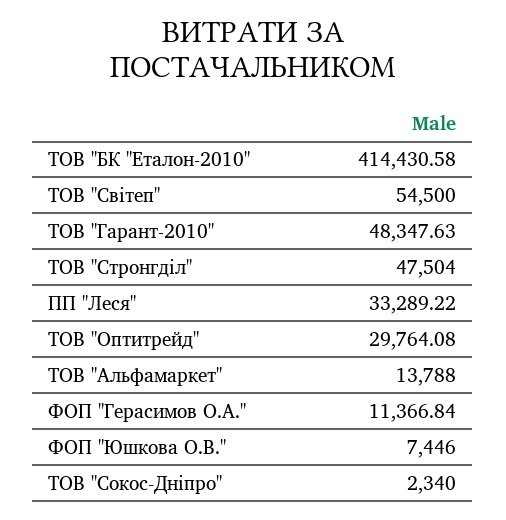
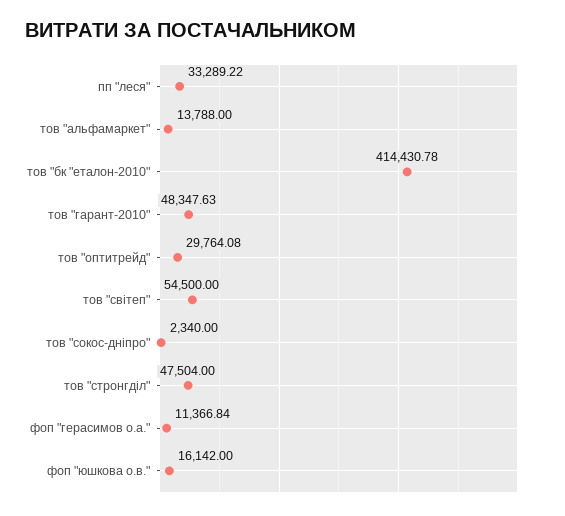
  {
-   "ТОВ \"БК \"Еталон-2010\"": 414430.58,
+   "ТОВ \"БК \"Еталон-2010\"": 414430.78,
    "ТОВ \"Світеп\"": 54500,
    "ТОВ \"Гарант-2010\"": 48347.63,
    "ТОВ \"Стронгділ\"": 47504,
    "ПП \"Леся\"": 33289.22,
    "ТОВ \"Оптитрейд\"": 29764.08,
    "ТОВ \"Альфамаркет\"": 13788,
    "ФОП \"Герасимов О.А.\"": 11366.84,
-   "ФОП \"Юшкова О.В.\"": 7446,
+   "ФОП \"Юшкова О.В.\"": 16142,
    "ТОВ \"Сокос-Дніпро\"": 2340
  }

